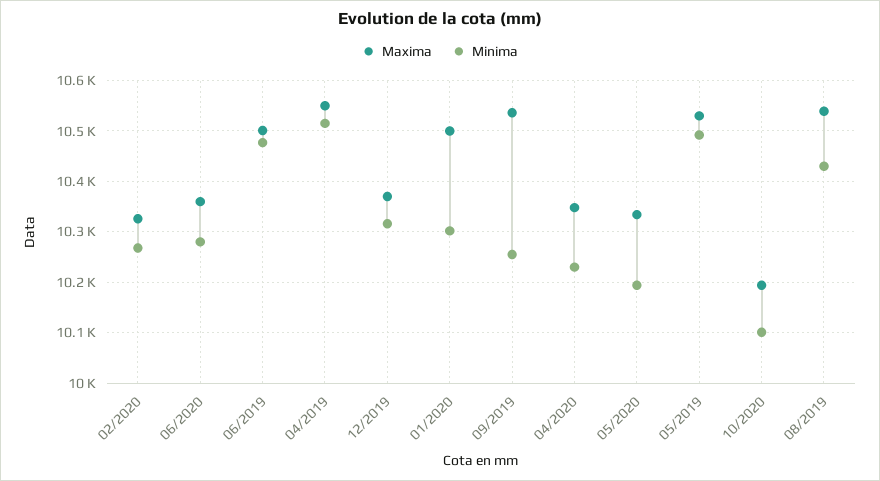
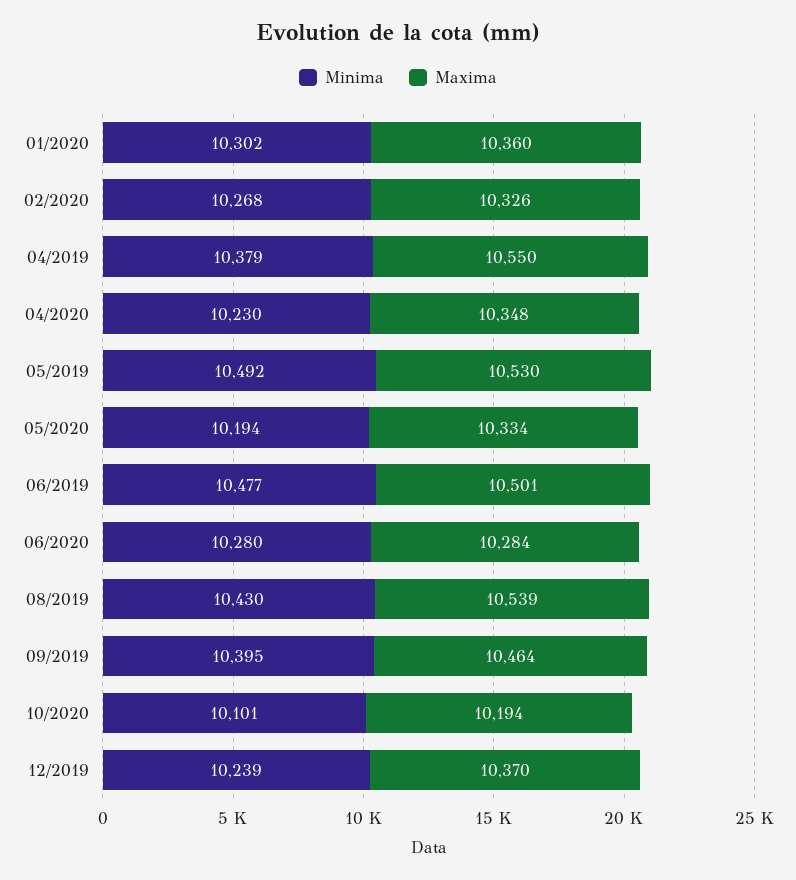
  {
    "Maxima": {
      "02/2020": 10326,
-     "06/2020": 10360,
+     "06/2020": 10284,
      "06/2019": 10501,
      "04/2019": 10550,
      "12/2019": 10370,
-     "01/2020": 10500,
+     "01/2020": 10360,
-     "09/2019": 10540,
+     "09/2019": 10464,
      "04/2020": 10348,
      "05/2020": 10334,
      "05/2019": 10530,
      "10/2020": 10194,
      "08/2019": 10539
    },
    "Minima": {
      "02/2020": 10268,
      "06/2020": 10280,
      "06/2019": 10477,
-     "04/2019": 10520,
+     "04/2019": 10379,
-     "12/2019": 10320,
+     "12/2019": 10239,
      "01/2020": 10302,
-     "09/2019": 10260,
+     "09/2019": 10395,
      "04/2020": 10230,
      "05/2020": 10194,
      "05/2019": 10492,
      "10/2020": 10101,
      "08/2019": 10430
    }
  }

